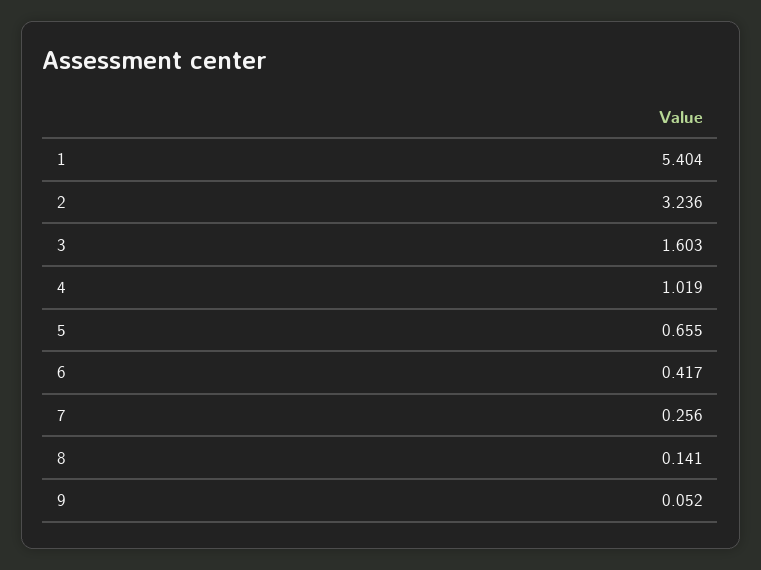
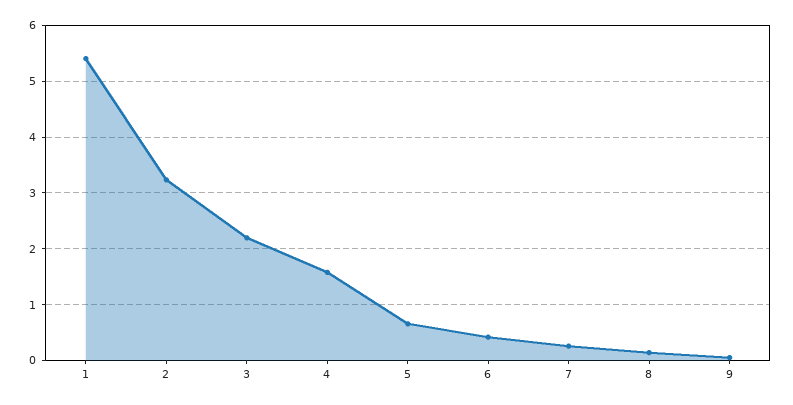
  {
    "1": 5.404,
    "2": 3.236,
-   "3": 1.603,
+   "3": 2.2,
-   "4": 1.019,
+   "4": 1.6,
    "5": 0.655,
    "6": 0.417,
    "7": 0.256,
    "8": 0.141,
    "9": 0.052
  }

